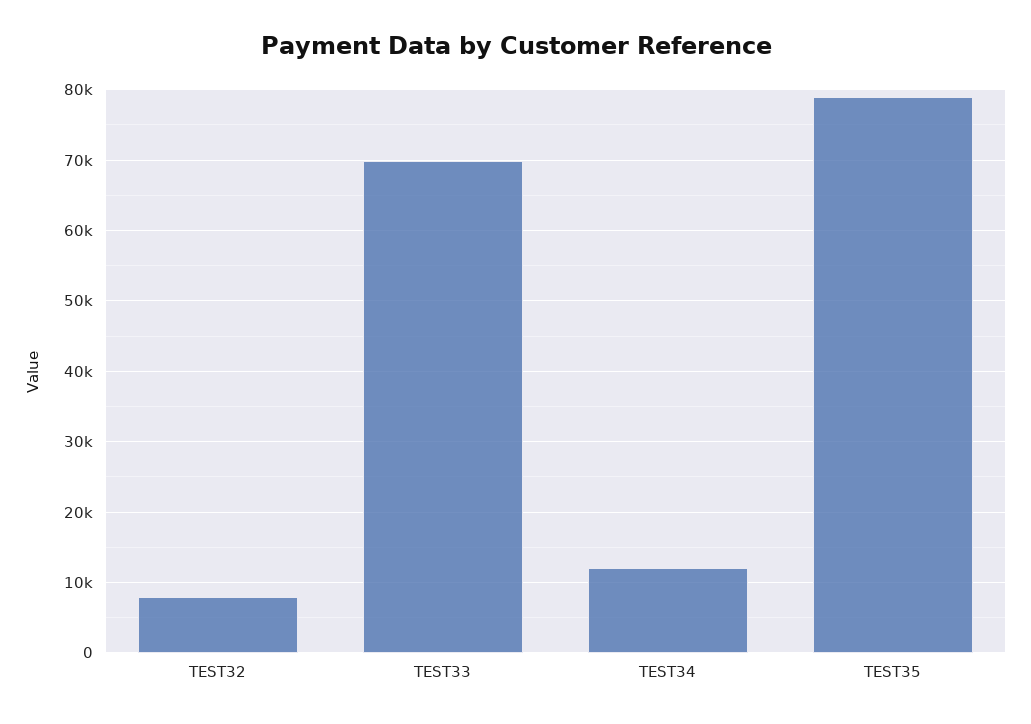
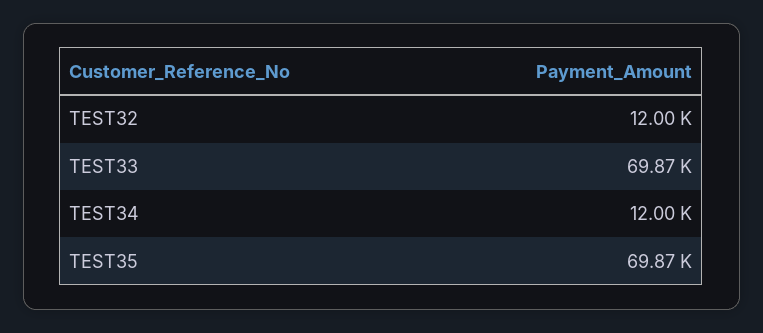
  {
-   "TEST32": 8000,
+   "TEST32": 12000,
    "TEST33": 69870,
    "TEST34": 12000,
-   "TEST35": 79000
+   "TEST35": 69870
  }

